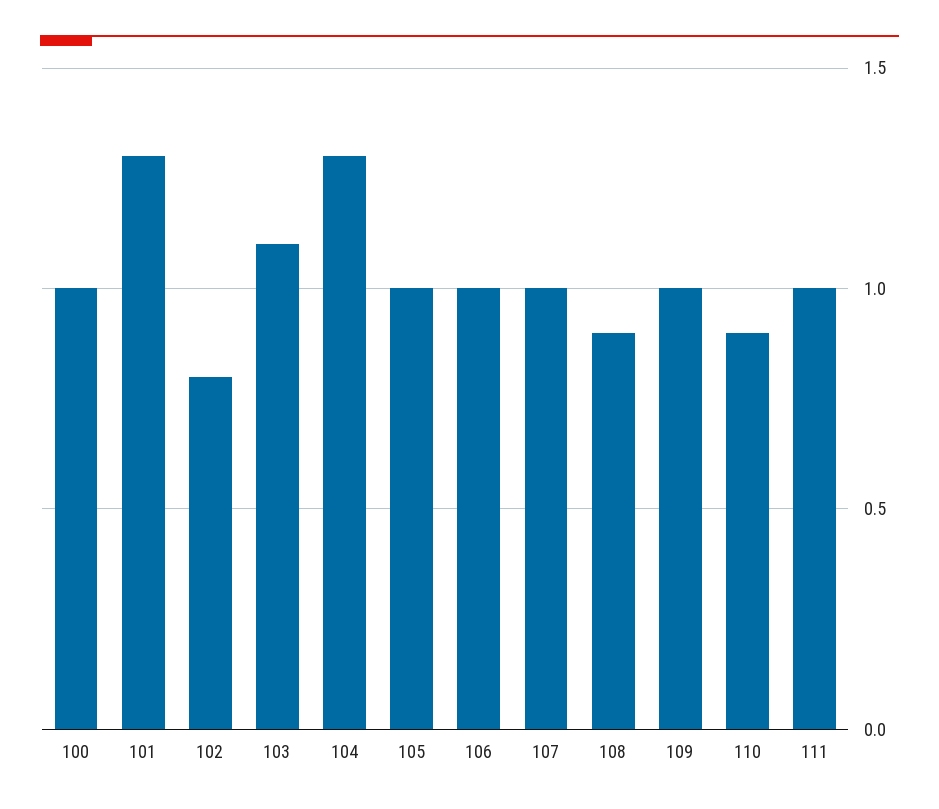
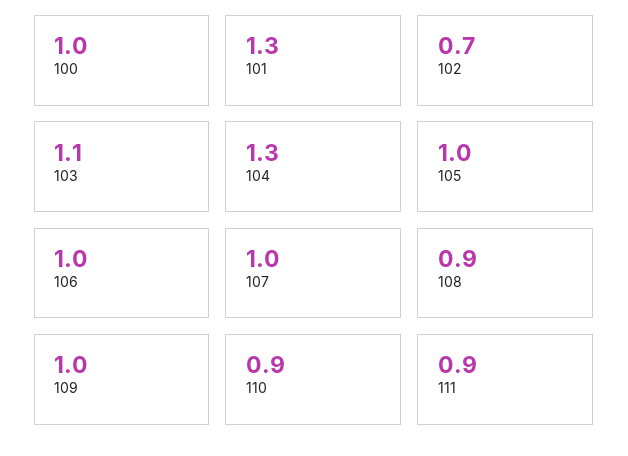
  {
    "100": 1,
    "101": 1.3,
-   "102": 0.8,
+   "102": 0.7,
    "103": 1.1,
    "104": 1.3,
    "105": 1,
    "106": 1,
    "107": 1,
    "108": 0.9,
    "109": 1,
    "110": 0.9,
-   "111": 1
+   "111": 0.9
  }

